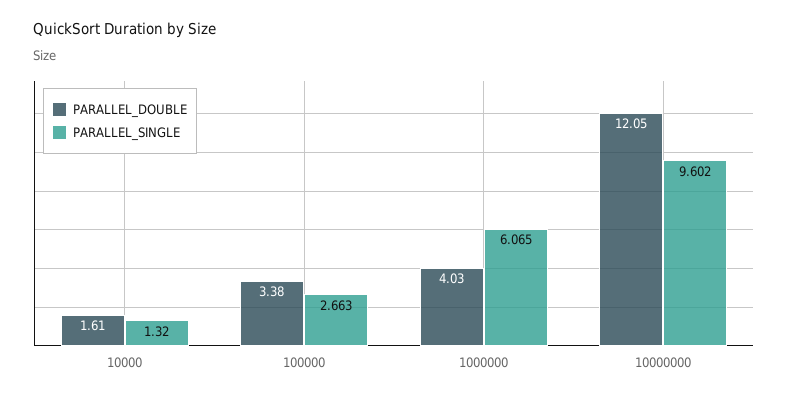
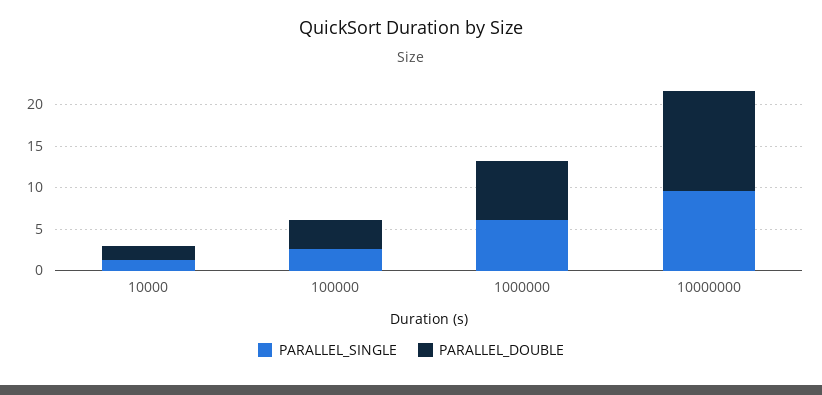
  {
    "PARALLEL_DOUBLE": {
      "10000": 1.61,
      "100000": 3.38,
-     "1000000": 4.03,
+     "1000000": 7,
      "10000000": 12.05
    },
    "PARALLEL_SINGLE": {
      "10000": 1.32,
      "100000": 2.663,
      "1000000": 6.065,
      "10000000": 9.602
    }
  }

